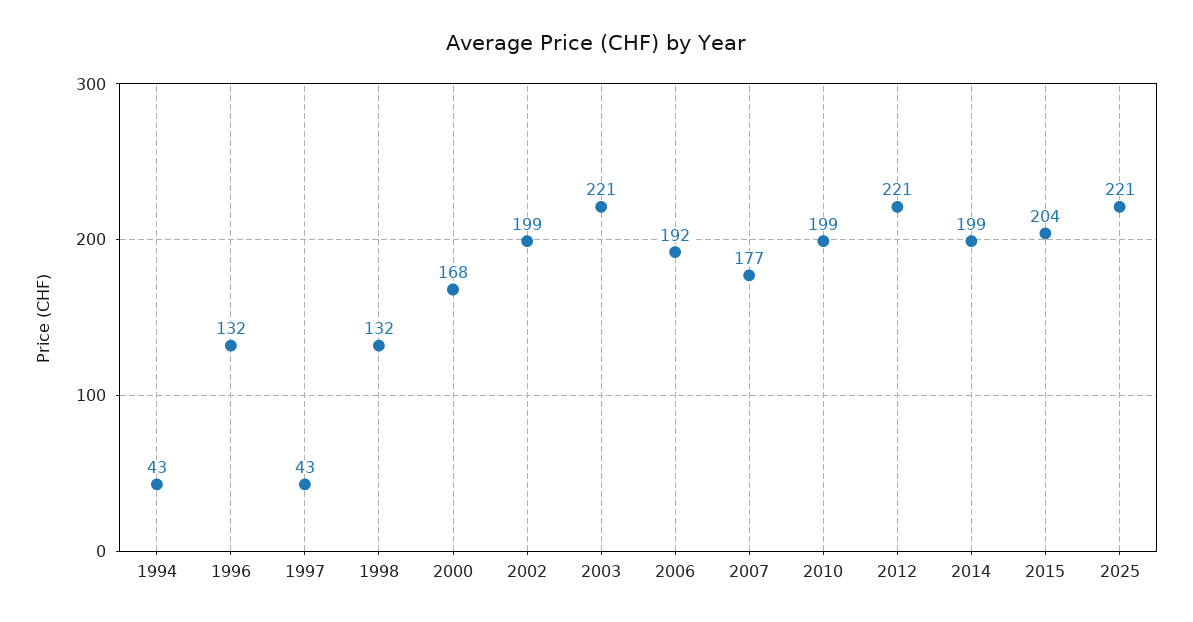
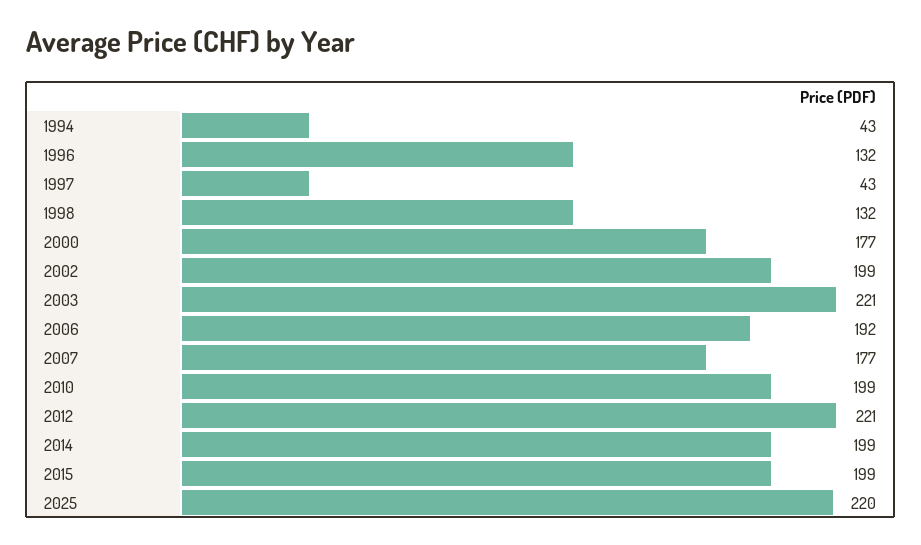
  {
    "1994": 43,
    "1996": 132,
    "1997": 43,
    "1998": 132,
-   "2000": 168,
+   "2000": 177,
    "2002": 199,
    "2003": 221,
    "2006": 192,
    "2007": 177,
    "2010": 199,
    "2012": 221,
    "2014": 199,
-   "2015": 204,
+   "2015": 199,
-   "2025": 221
+   "2025": 220
  }

